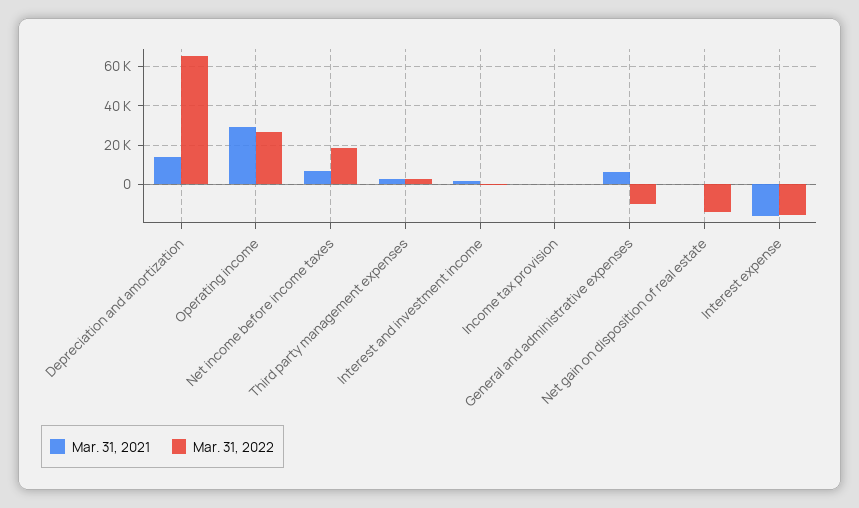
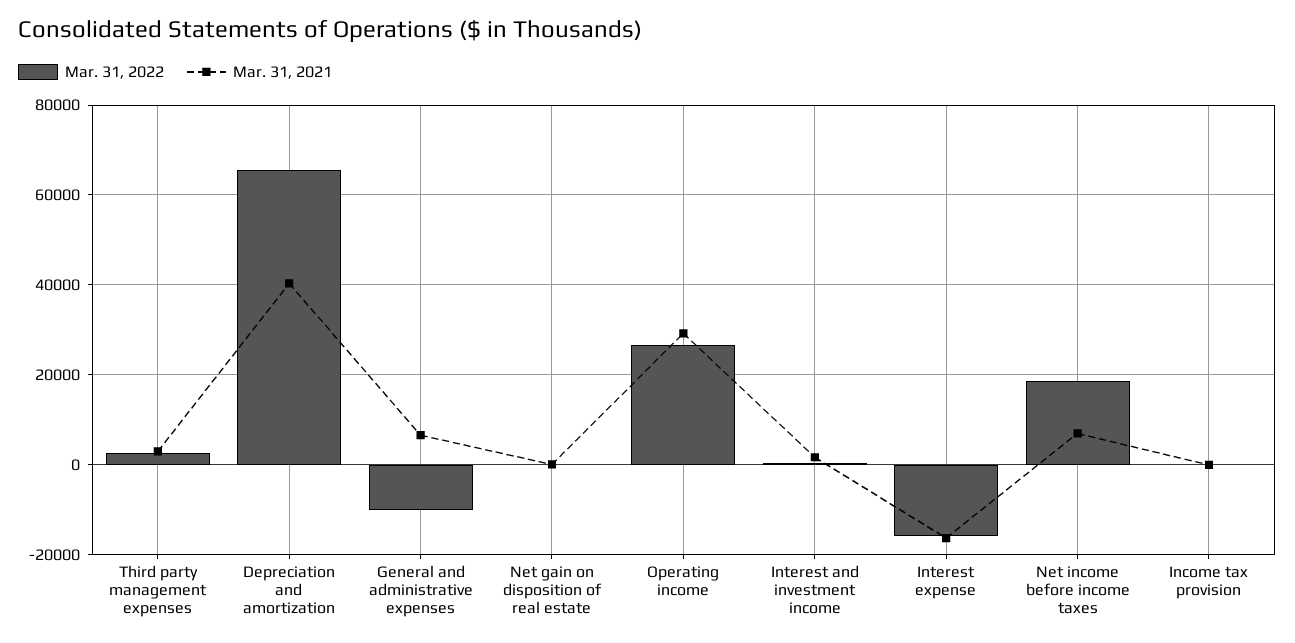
  {
    "Mar. 31, 2021": {
-     "Depreciation and amortization": 15000,
+     "Depreciation and amortization": 40000,
      "Operating income": 30000,
      "Net income before income taxes": 6000,
      "Third party management expenses": 2000,
      "Interest and investment income": 2000,
      "Income tax provision": 0,
      "General and administrative expenses": 6000,
      "Net gain on disposition of real estate": 0,
      "Interest expense": -16000
    },
    "Mar. 31, 2022": {
      "Depreciation and amortization": 66000,
      "Operating income": 26000,
      "Net income before income taxes": 18000,
      "Third party management expenses": 2000,
      "Interest and investment income": 0,
      "Income tax provision": 0,
      "General and administrative expenses": -10000,
-     "Net gain on disposition of real estate": -15000,
+     "Net gain on disposition of real estate": 0,
      "Interest expense": -16000
    }
  }

